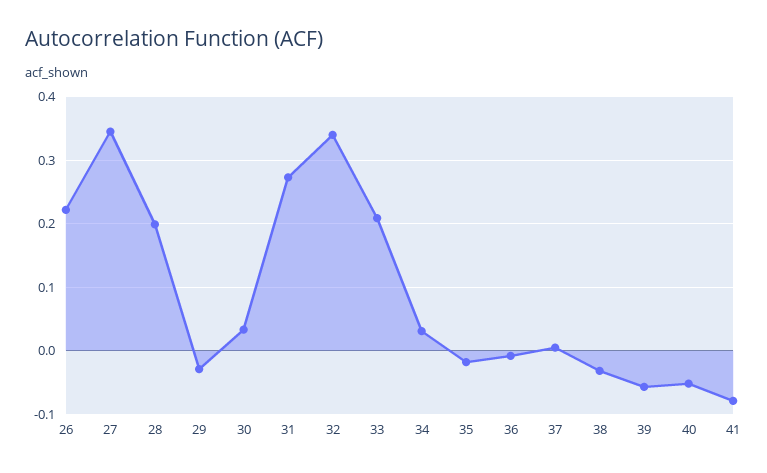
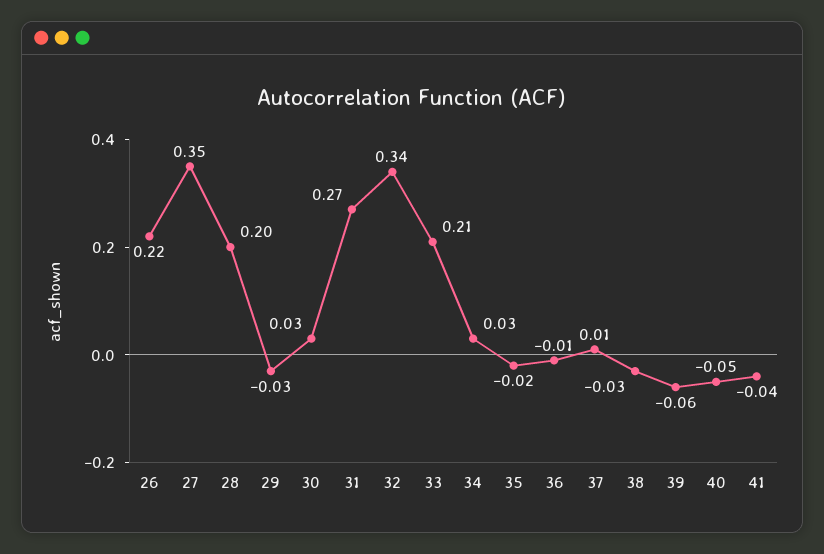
  {
    "26": 0.22,
    "27": 0.35,
    "28": 0.2,
    "29": -0.03,
    "30": 0.03,
    "31": 0.27,
    "32": 0.34,
    "33": 0.21,
    "34": 0.03,
    "35": -0.02,
    "36": -0.01,
    "37": 0.01,
    "38": -0.03,
    "39": -0.06,
    "40": -0.05,
-   "41": -0.08
+   "41": -0.04
  }

